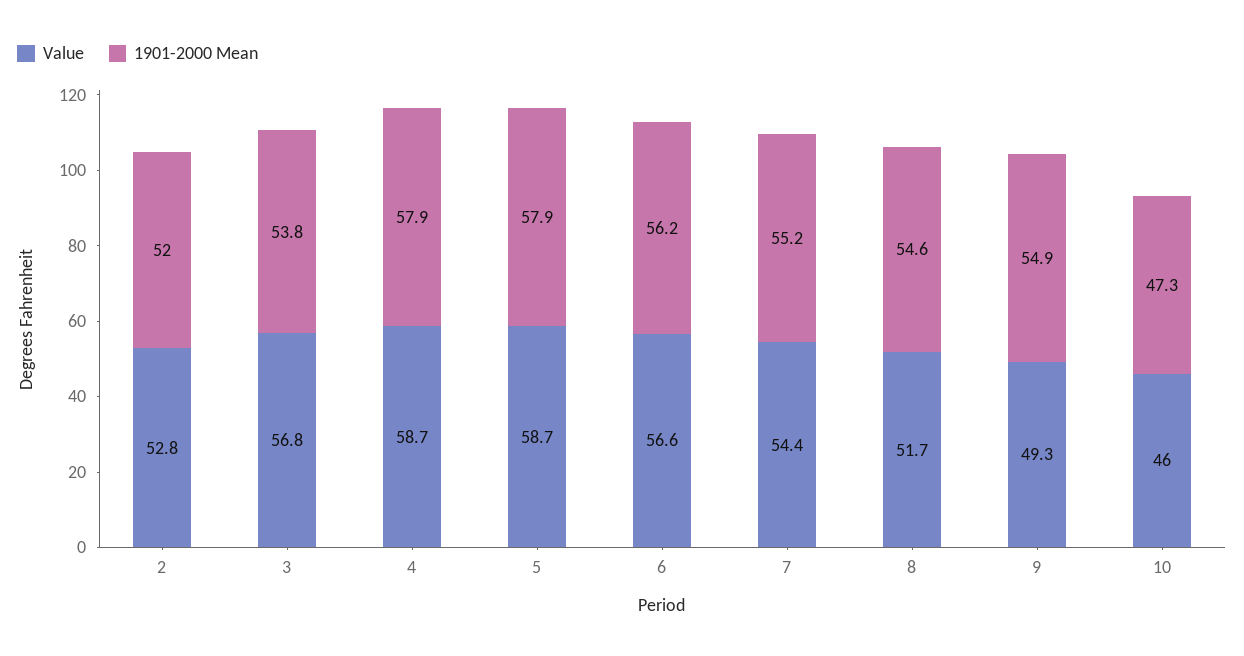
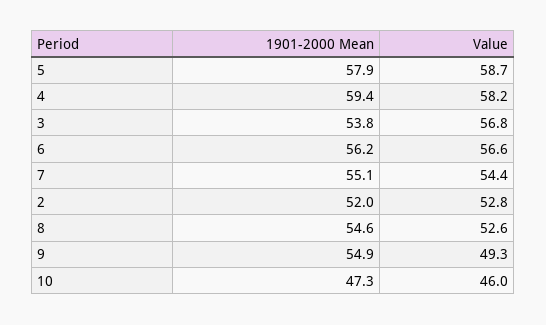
  {
    "Value": {
      "2": 52.8,
      "3": 56.8,
-     "4": 58.7,
+     "4": 58.2,
      "5": 58.7,
      "6": 56.6,
      "7": 54.4,
-     "8": 51.7,
+     "8": 52.6,
      "9": 49.3,
      "10": 46
    },
    "1901-2000 Mean": {
      "2": 52,
      "3": 53.8,
-     "4": 57.9,
+     "4": 59.4,
      "5": 57.9,
      "6": 56.2,
-     "7": 55.2,
+     "7": 55.1,
      "8": 54.6,
      "9": 54.9,
      "10": 47.3
    }
  }

